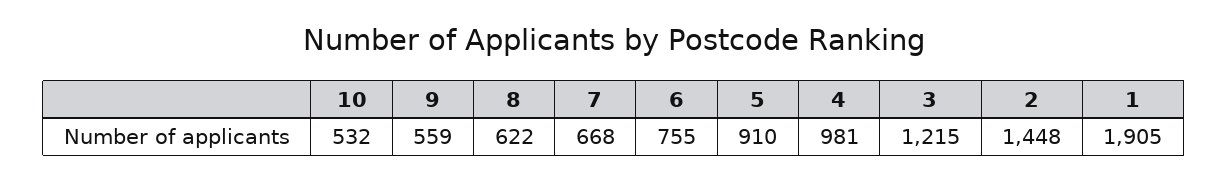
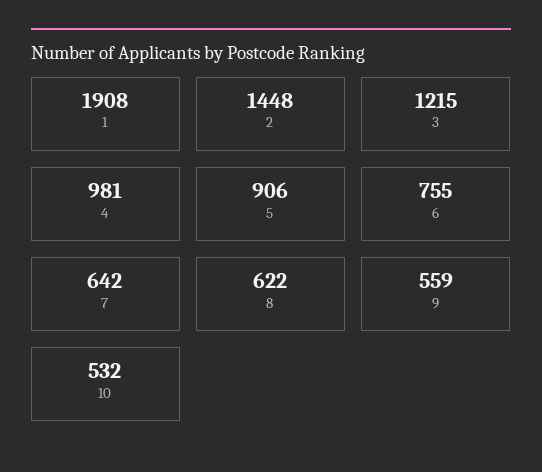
  {
    "10": 532,
    "9": 559,
    "8": 622,
-   "7": 668,
+   "7": 642,
    "6": 755,
-   "5": 910,
+   "5": 906,
    "4": 981,
    "3": 1215,
    "2": 1448,
-   "1": 1905
+   "1": 1908
  }

